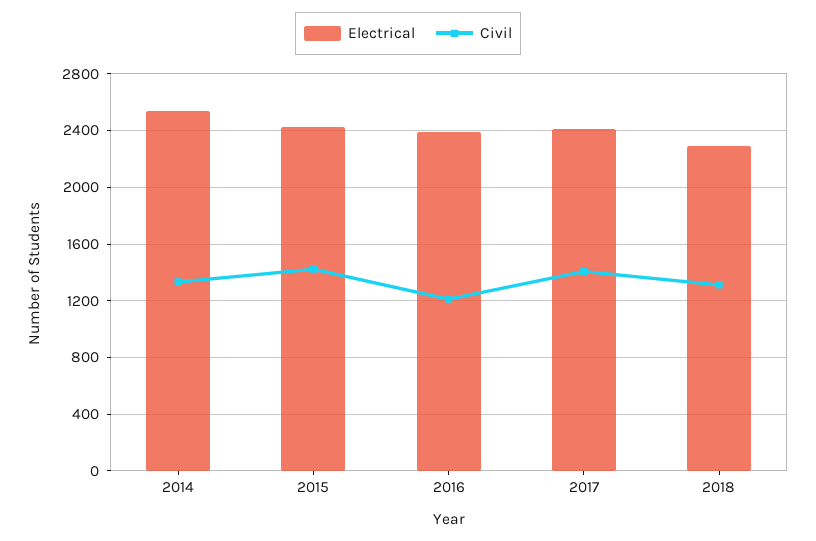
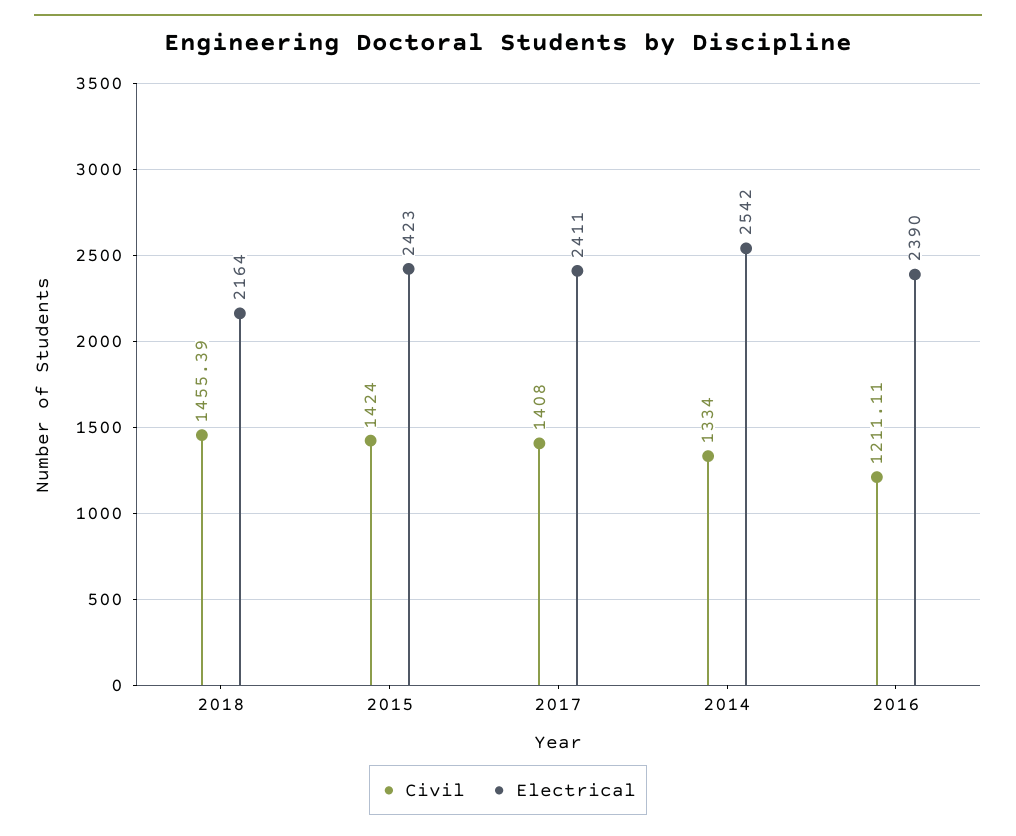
  {
    "Electrical": {
      "2014": 2542,
      "2015": 2423,
      "2016": 2390,
      "2017": 2411,
-     "2018": 2300
+     "2018": 2164
    },
    "Civil": {
      "2014": 1334,
      "2015": 1424,
      "2016": 1211.11,
      "2017": 1408,
-     "2018": 1300
+     "2018": 1455.39
    }
  }

